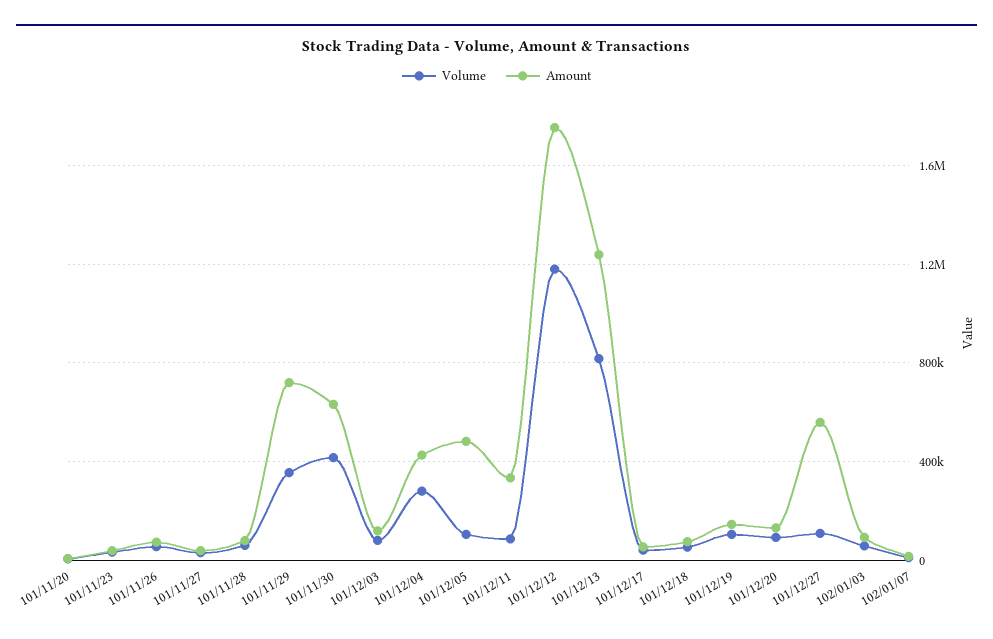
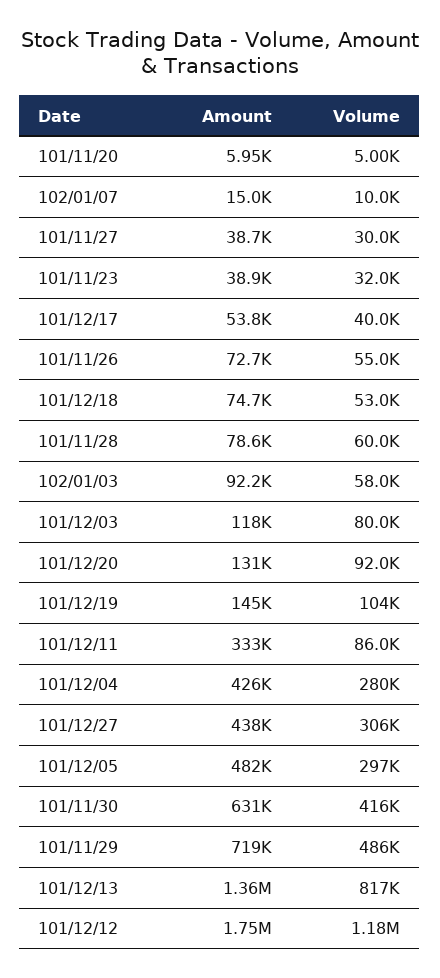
  {
    "Volume": {
      "101/11/20": 5000,
      "101/11/23": 32000,
      "101/11/26": 55000,
      "101/11/27": 30000,
      "101/11/28": 60000,
-     "101/11/29": 350000,
+     "101/11/29": 486000,
      "101/11/30": 416000,
      "101/12/03": 80000,
      "101/12/04": 280000,
-     "101/12/05": 100000,
+     "101/12/05": 297000,
      "101/12/11": 86000,
      "101/12/12": 1180000,
      "101/12/13": 817000,
      "101/12/17": 40000,
      "101/12/18": 53000,
      "101/12/19": 104000,
      "101/12/20": 92000,
-     "101/12/27": 100000,
+     "101/12/27": 306000,
      "102/01/03": 58000,
      "102/01/07": 10000
    },
    "Amount": {
      "101/11/20": 5950,
      "101/11/23": 38900,
      "101/11/26": 72700,
      "101/11/27": 38700,
      "101/11/28": 78600,
      "101/11/29": 719000,
      "101/11/30": 631000,
      "101/12/03": 118000,
      "101/12/04": 426000,
      "101/12/05": 482000,
      "101/12/11": 333000,
      "101/12/12": 1750000,
-     "101/12/13": 1250000,
+     "101/12/13": 1360000,
      "101/12/17": 53800,
      "101/12/18": 74700,
      "101/12/19": 145000,
      "101/12/20": 131000,
-     "101/12/27": 550000,
+     "101/12/27": 438000,
      "102/01/03": 92200,
      "102/01/07": 15000
    }
  }

